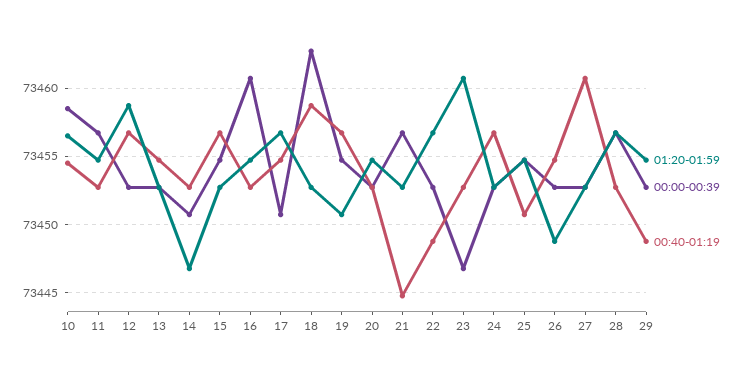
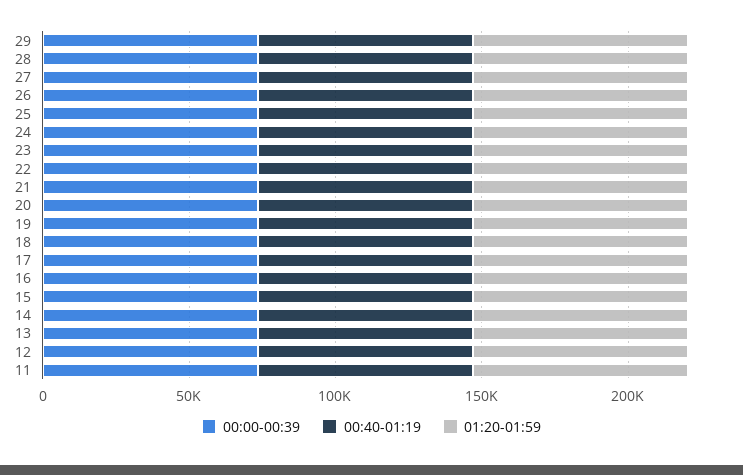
  {
    "01:20-01:59": {
-     "10": 73456.5,
      "11": 73454.5,
      "12": 73458.5,
      "13": 73452.5,
      "14": 73447,
      "15": 73452.5,
      "16": 73454.5,
      "17": 73456.5,
      "18": 73452.5,
      "19": 73450.5,
      "20": 73454.5,
      "21": 73452.5,
      "22": 73456.5,
      "23": 73460.5,
      "24": 73452.5,
      "25": 73454.5,
      "26": 73449,
      "27": 73452.5,
      "28": 73456.5,
      "29": 73454.5
    },
    "00:00-00:39": {
-     "10": 73458.5,
      "11": 73456.5,
      "12": 73452.5,
      "13": 73452.5,
      "14": 73450.5,
      "15": 73454.5,
      "16": 73460.5,
      "17": 73450.5,
      "18": 73462.5,
      "19": 73454.5,
      "20": 73452.5,
      "21": 73456.5,
      "22": 73452.5,
      "23": 73447,
      "24": 73452.5,
      "25": 73454.5,
      "26": 73452.5,
      "27": 73452.5,
      "28": 73456.5,
      "29": 73452.5
    },
    "00:40-01:19": {
-     "10": 73454.5,
      "11": 73452.5,
      "12": 73456.5,
      "13": 73454.5,
      "14": 73452.5,
      "15": 73456.5,
      "16": 73452.5,
      "17": 73454.5,
      "18": 73458.5,
      "19": 73456.5,
      "20": 73452.5,
      "21": 73445,
      "22": 73449,
      "23": 73452.5,
      "24": 73456.5,
      "25": 73450.5,
      "26": 73454.5,
      "27": 73460.5,
      "28": 73452.5,
      "29": 73449
    }
  }

